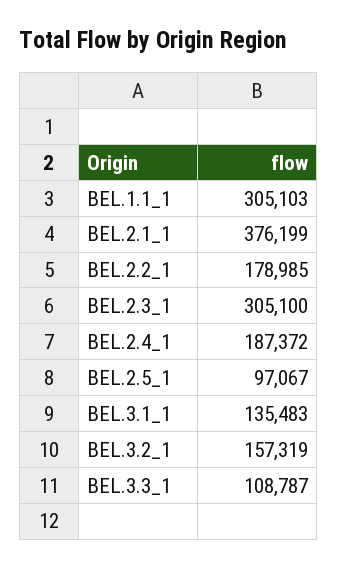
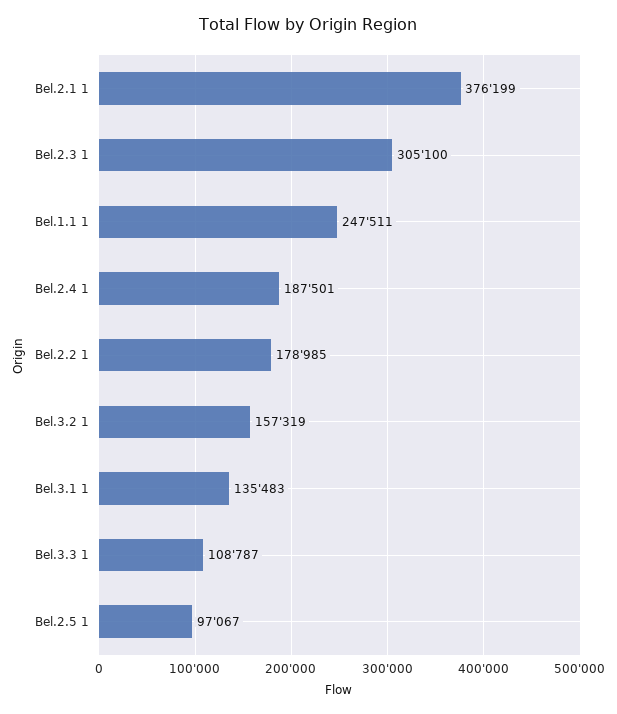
  {
-   "BEL.1.1_1": 305103,
+   "BEL.1.1_1": 247511,
    "BEL.2.1_1": 376199,
    "BEL.2.2_1": 178985,
    "BEL.2.3_1": 305100,
-   "BEL.2.4_1": 187372,
+   "BEL.2.4_1": 187501,
    "BEL.2.5_1": 97067,
    "BEL.3.1_1": 135483,
    "BEL.3.2_1": 157319,
    "BEL.3.3_1": 108787
  }

